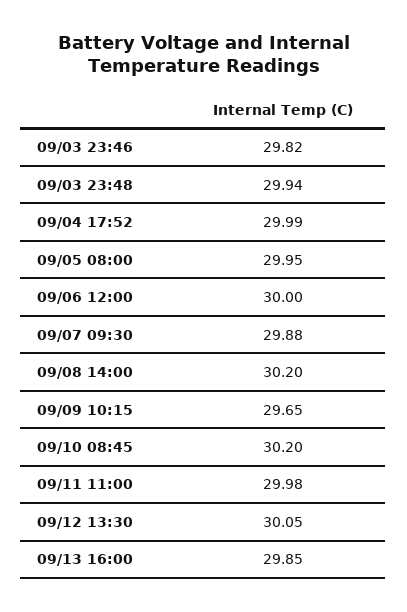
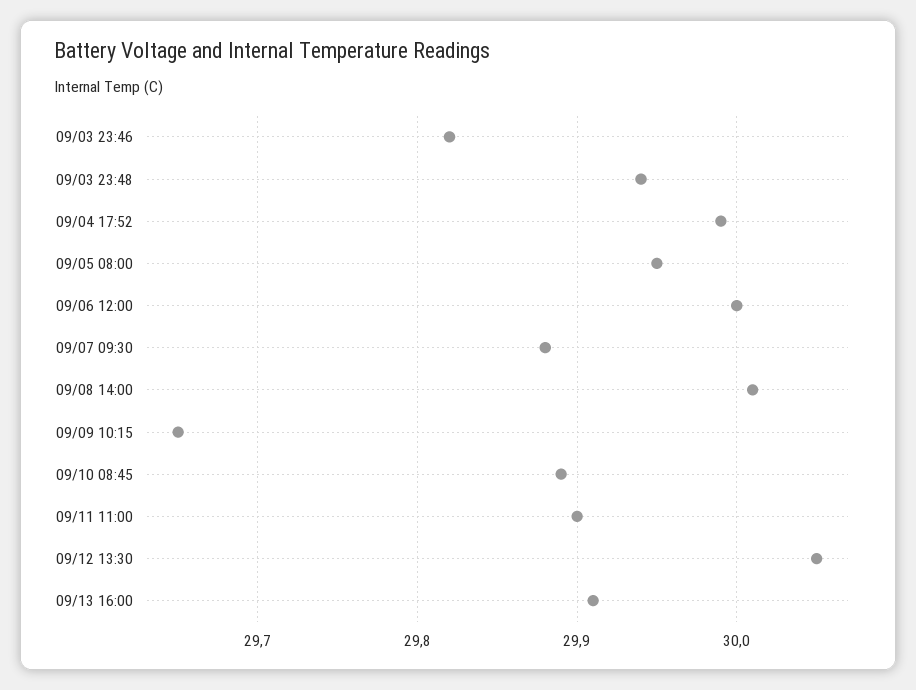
  {
    "09/03 23:46": 29.82,
    "09/03 23:48": 29.94,
    "09/04 17:52": 29.99,
    "09/05 08:00": 29.95,
    "09/06 12:00": 30,
    "09/07 09:30": 29.88,
-   "09/08 14:00": 30.2,
+   "09/08 14:00": 30.01,
    "09/09 10:15": 29.65,
-   "09/10 08:45": 30.2,
+   "09/10 08:45": 29.89,
-   "09/11 11:00": 29.98,
+   "09/11 11:00": 29.9,
    "09/12 13:30": 30.05,
-   "09/13 16:00": 29.85
+   "09/13 16:00": 29.91
  }

